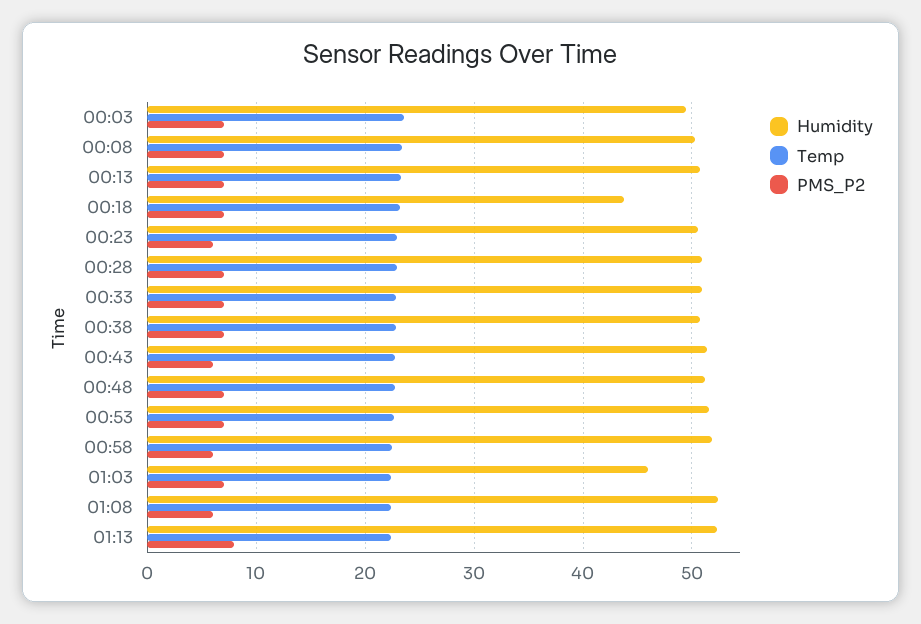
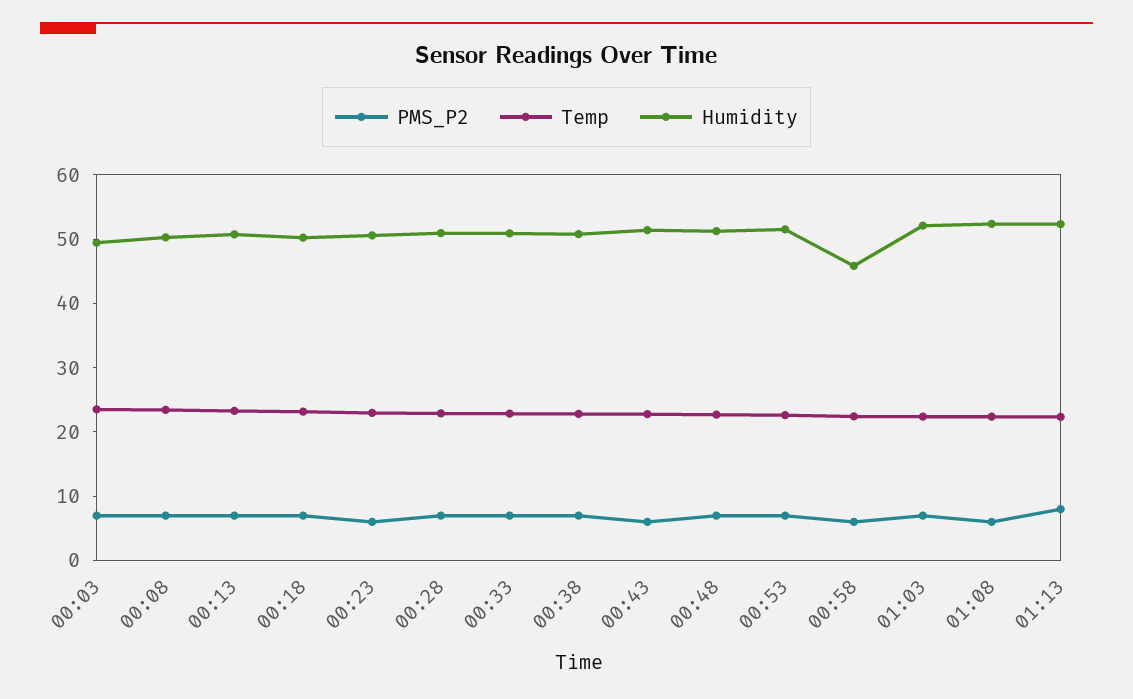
  {
    "Humidity": {
      "00:03": 49,
      "00:08": 50,
      "00:13": 51,
-     "00:18": 44,
+     "00:18": 50,
      "00:23": 51,
      "00:28": 51,
      "00:33": 51,
      "00:38": 51,
      "00:43": 51,
      "00:48": 51,
      "00:53": 52,
-     "00:58": 52,
+     "00:58": 46,
-     "01:03": 46,
+     "01:03": 52,
      "01:08": 52,
      "01:13": 52
    },
    "Temp": {
      "00:03": 24,
      "00:08": 23,
      "00:13": 23,
      "00:18": 23,
      "00:23": 23,
      "00:28": 23,
      "00:33": 23,
      "00:38": 23,
      "00:43": 23,
      "00:48": 23,
      "00:53": 23,
      "00:58": 22,
      "01:03": 22,
      "01:08": 22,
      "01:13": 22
    },
    "PMS_P2": {
      "00:03": 7,
      "00:08": 7,
      "00:13": 7,
      "00:18": 7,
      "00:23": 6,
      "00:28": 7,
      "00:33": 7,
      "00:38": 7,
      "00:43": 6,
      "00:48": 7,
      "00:53": 7,
      "00:58": 6,
      "01:03": 7,
      "01:08": 6,
      "01:13": 8
    }
  }

